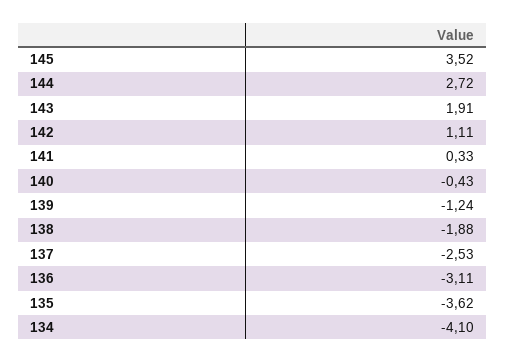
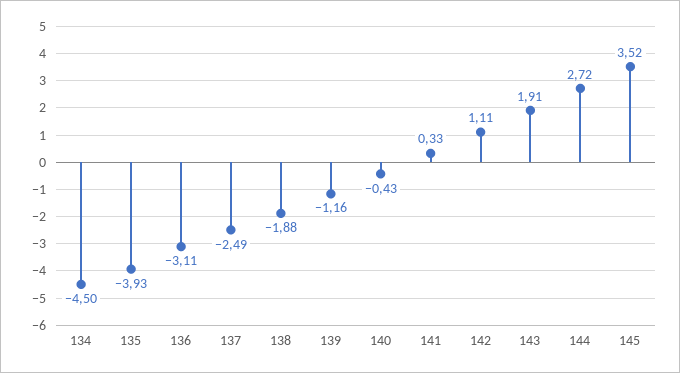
  {
    "145": 3.52,
    "144": 2.72,
    "143": 1.91,
    "142": 1.11,
    "141": 0.33,
    "140": -0.43,
-   "139": -1.24,
+   "139": -1.16,
    "138": -1.88,
-   "137": -2.53,
+   "137": -2.49,
    "136": -3.11,
-   "135": -3.62,
+   "135": -3.93,
-   "134": -4.1
+   "134": -4.5
  }

